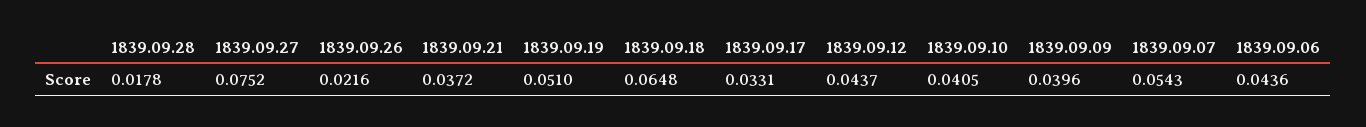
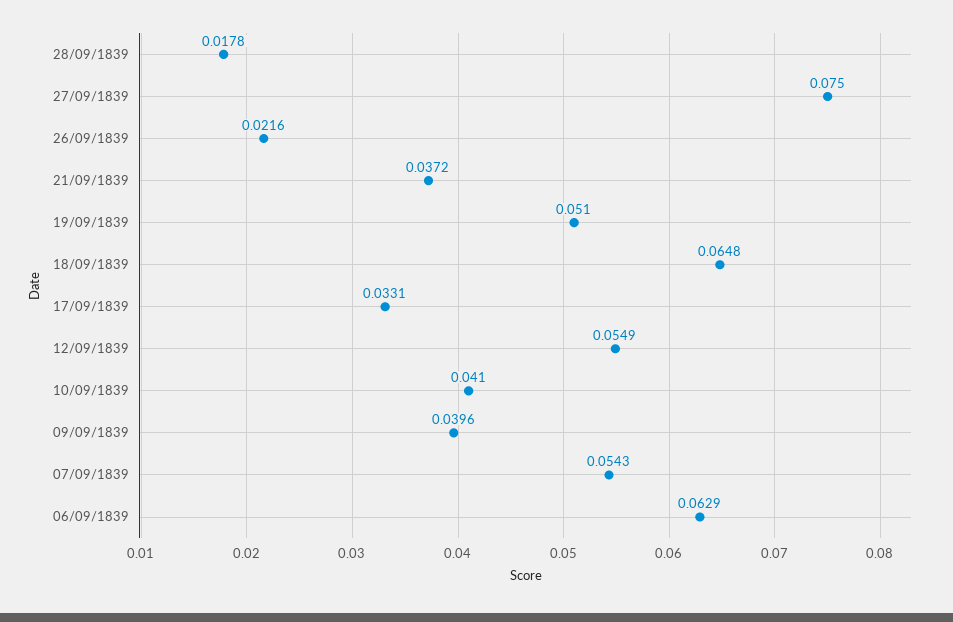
  {
    "1839.09.28": 0.0178,
-   "1839.09.27": 0.0752,
+   "1839.09.27": 0.075,
    "1839.09.26": 0.0216,
    "1839.09.21": 0.0372,
    "1839.09.19": 0.051,
    "1839.09.18": 0.0648,
    "1839.09.17": 0.0331,
-   "1839.09.12": 0.0437,
+   "1839.09.12": 0.0549,
-   "1839.09.10": 0.0405,
+   "1839.09.10": 0.041,
    "1839.09.09": 0.0396,
    "1839.09.07": 0.0543,
-   "1839.09.06": 0.0436
+   "1839.09.06": 0.0629
  }

